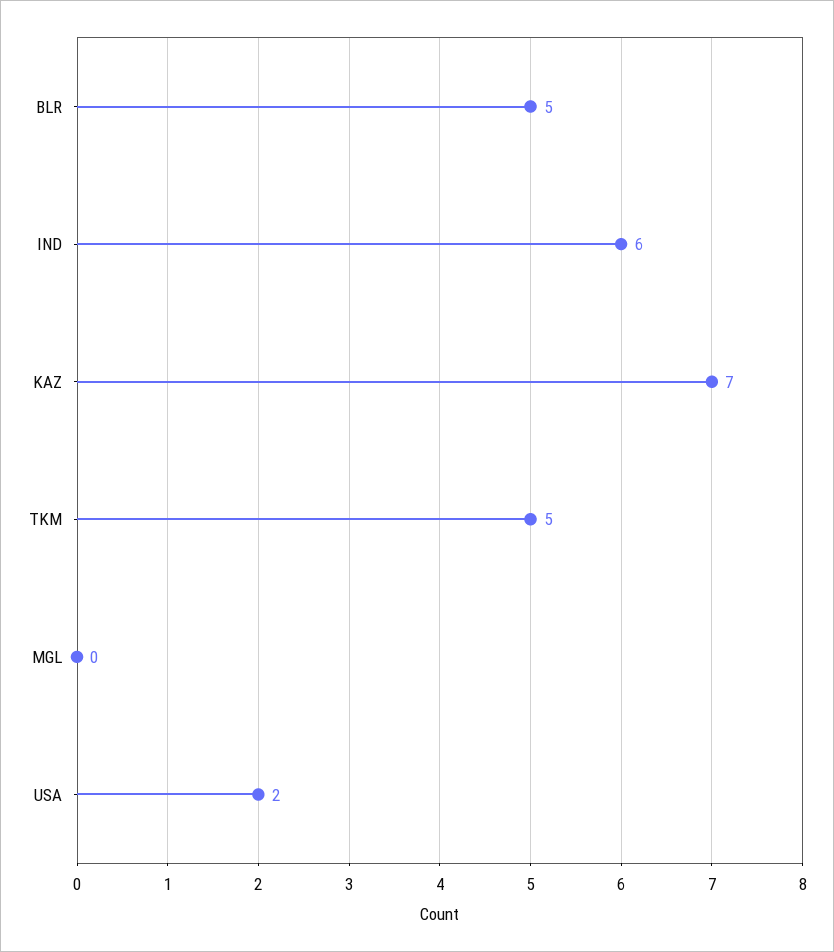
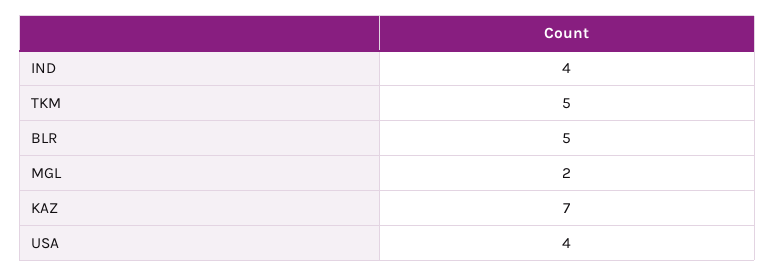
  {
    "BLR": 5,
-   "IND": 6,
+   "IND": 4,
    "KAZ": 7,
    "TKM": 5,
-   "MGL": 0,
+   "MGL": 2,
-   "USA": 2
+   "USA": 4
  }

